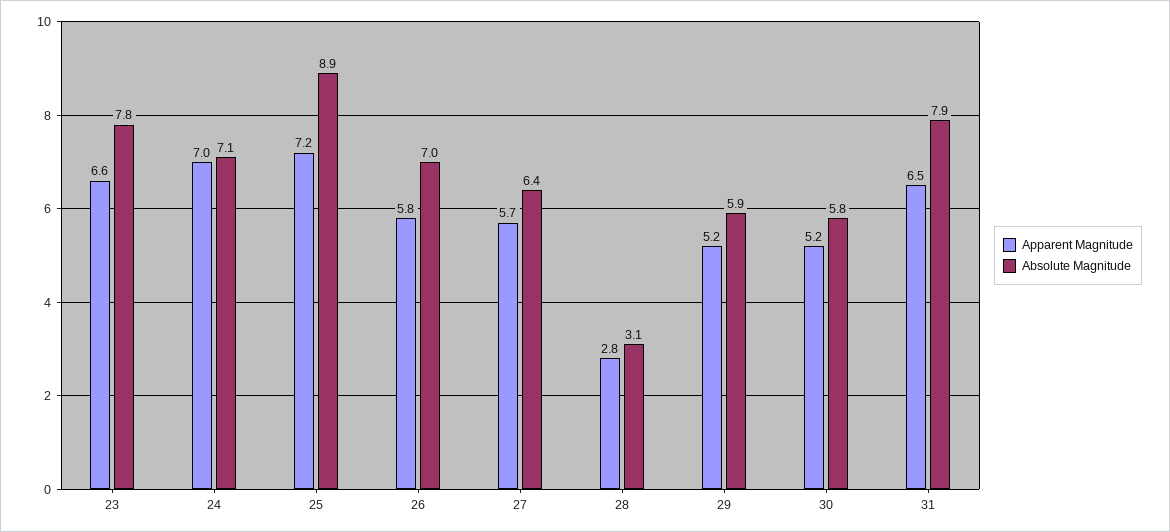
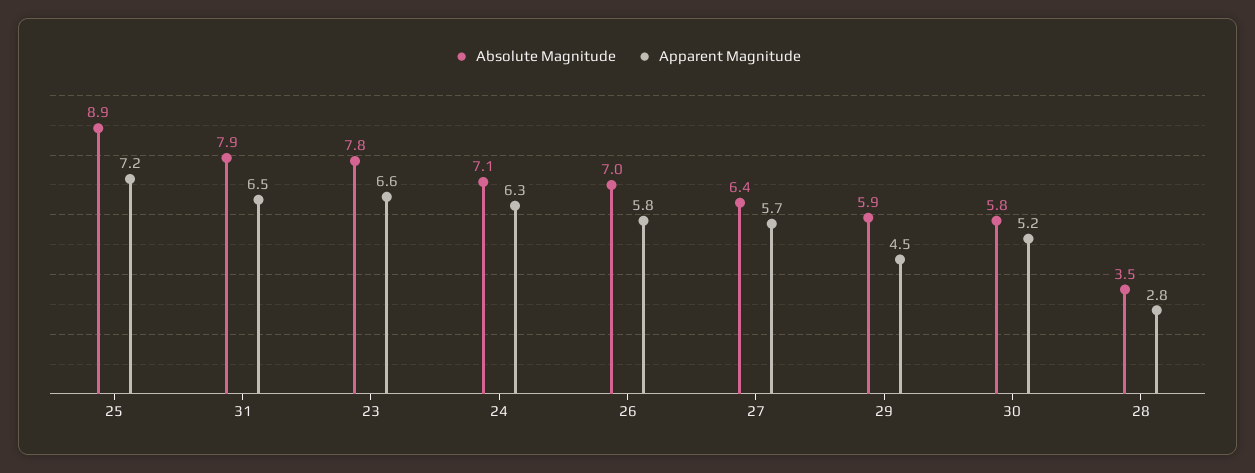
  {
    "Apparent Magnitude": {
      "23": 6.6,
-     "24": 7,
+     "24": 6.3,
      "25": 7.2,
      "26": 5.8,
      "27": 5.7,
      "28": 2.8,
-     "29": 5.2,
+     "29": 4.5,
      "30": 5.2,
      "31": 6.5
    },
    "Absolute Magnitude": {
      "23": 7.8,
      "24": 7.1,
      "25": 8.9,
      "26": 7,
      "27": 6.4,
-     "28": 3.1,
+     "28": 3.5,
      "29": 5.9,
      "30": 5.8,
      "31": 7.9
    }
  }

